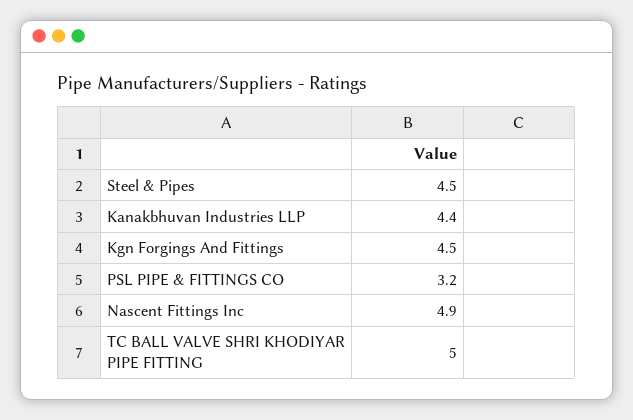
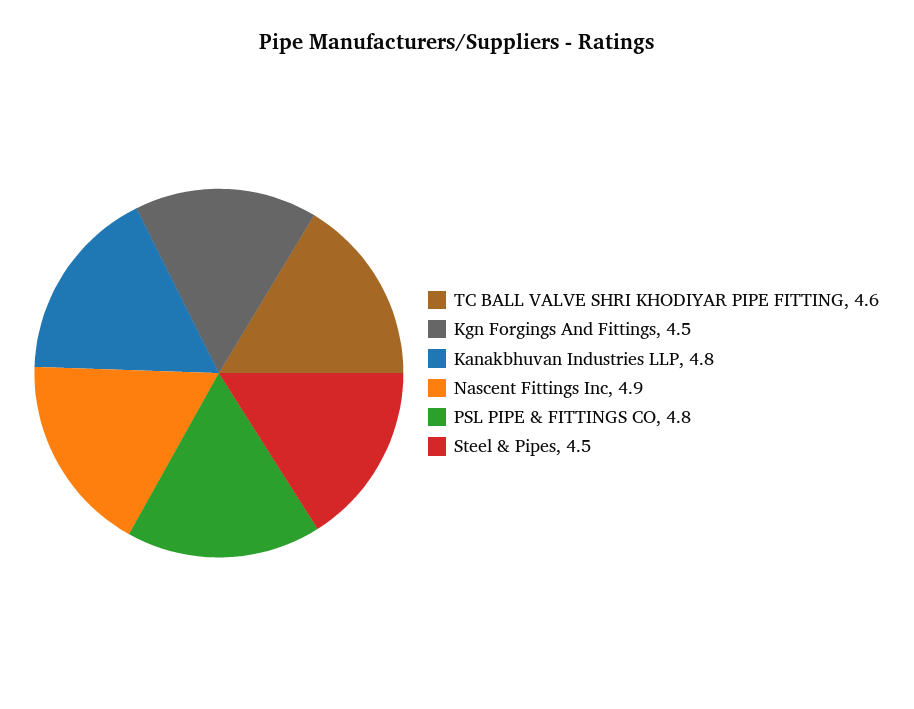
  {
    "Steel & Pipes": 4.5,
-   "Kanakbhuvan Industries LLP": 4.4,
+   "Kanakbhuvan Industries LLP": 4.8,
    "Kgn Forgings And Fittings": 4.5,
-   "PSL PIPE & FITTINGS CO": 3.2,
+   "PSL PIPE & FITTINGS CO": 4.8,
    "Nascent Fittings Inc": 4.9,
-   "TC BALL VALVE SHRI KHODIYAR PIPE FITTING": 5
+   "TC BALL VALVE SHRI KHODIYAR PIPE FITTING": 4.6
  }

